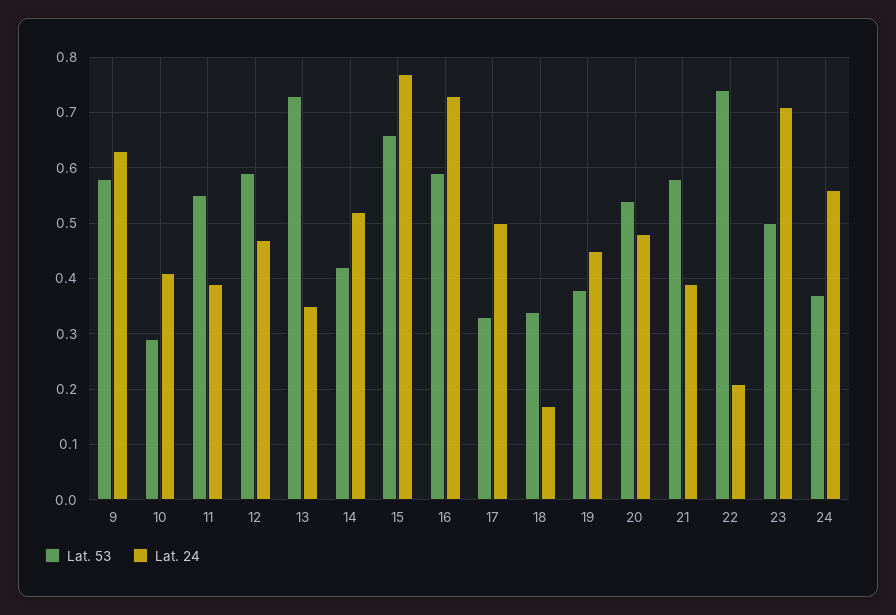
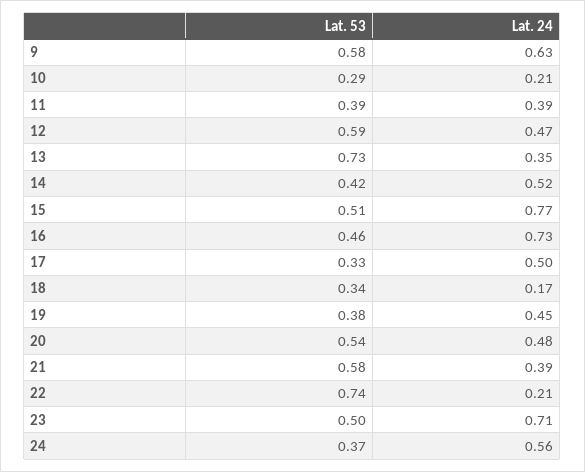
  {
    "Lat. 53": {
      "9": 0.58,
      "10": 0.29,
-     "11": 0.55,
+     "11": 0.39,
      "12": 0.59,
      "13": 0.73,
      "14": 0.42,
-     "15": 0.65,
+     "15": 0.51,
-     "16": 0.6,
+     "16": 0.46,
      "17": 0.33,
      "18": 0.34,
      "19": 0.38,
      "20": 0.54,
      "21": 0.58,
      "22": 0.74,
      "23": 0.5,
      "24": 0.37
    },
    "Lat. 24": {
      "9": 0.63,
-     "10": 0.4,
+     "10": 0.21,
      "11": 0.39,
      "12": 0.47,
      "13": 0.35,
      "14": 0.52,
      "15": 0.77,
      "16": 0.73,
      "17": 0.5,
      "18": 0.17,
      "19": 0.45,
      "20": 0.48,
      "21": 0.39,
      "22": 0.21,
      "23": 0.71,
      "24": 0.56
    }
  }

